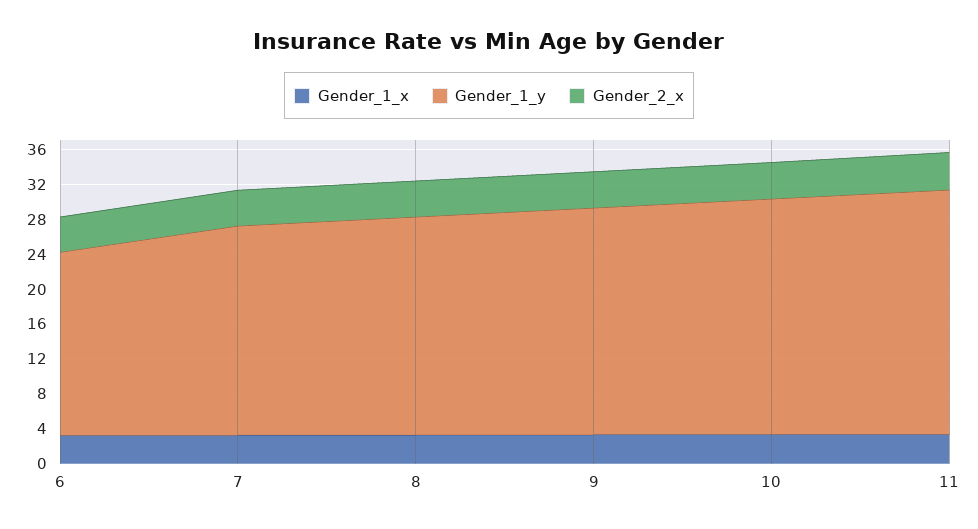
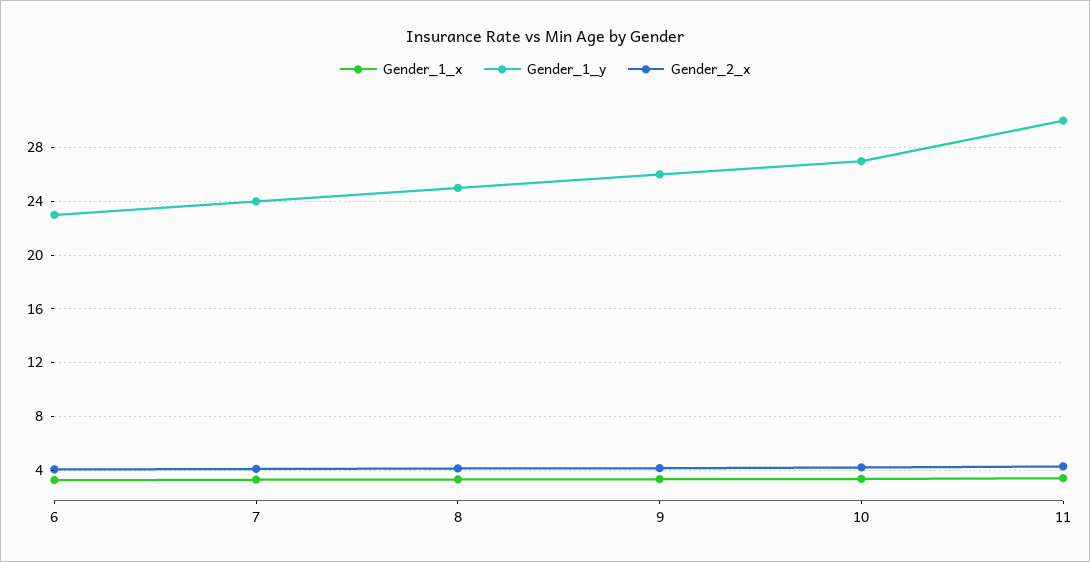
  {
    "Gender_1_x": {
      "6": 3.5,
      "7": 3.5,
      "8": 3.5,
      "9": 3.5,
      "10": 3.5,
      "11": 3.5
    },
    "Gender_1_y": {
-     "6": 21,
+     "6": 23,
      "7": 24,
      "8": 25,
      "9": 26,
      "10": 27,
-     "11": 28
+     "11": 30
    },
    "Gender_2_x": {
      "6": 4,
      "7": 4,
      "8": 4,
      "9": 4,
      "10": 4,
      "11": 4.5
    }
  }

